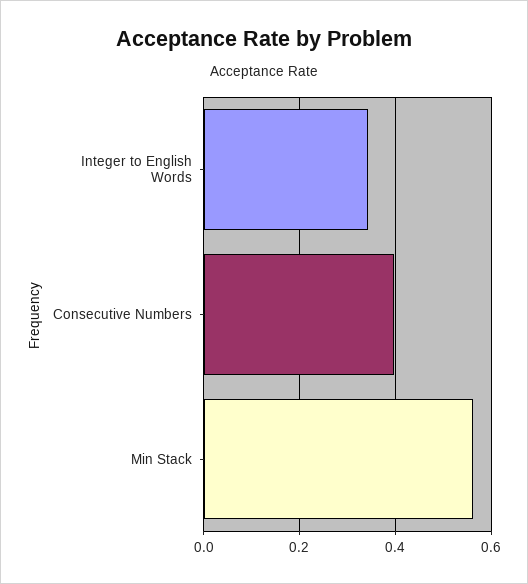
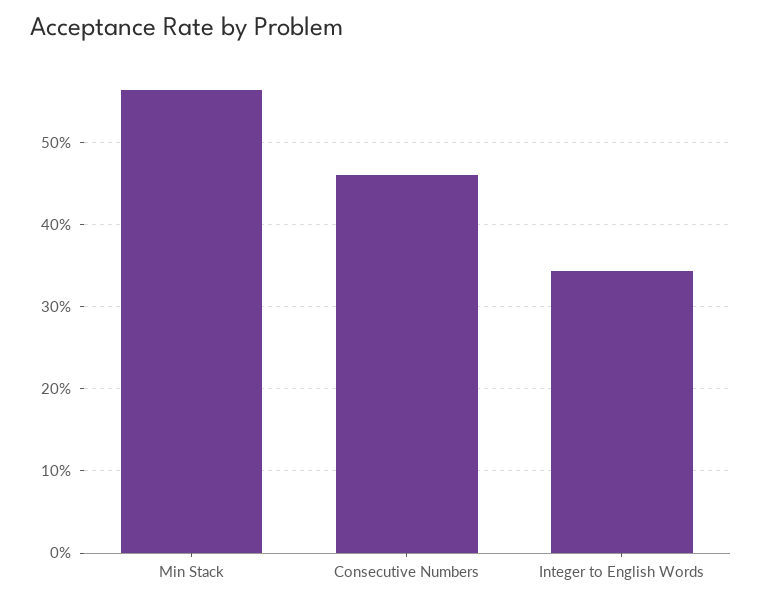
  {
    "Integer to English Words": 0.34,
-   "Consecutive Numbers": 0.4,
+   "Consecutive Numbers": 0.46,
    "Min Stack": 0.56
  }

